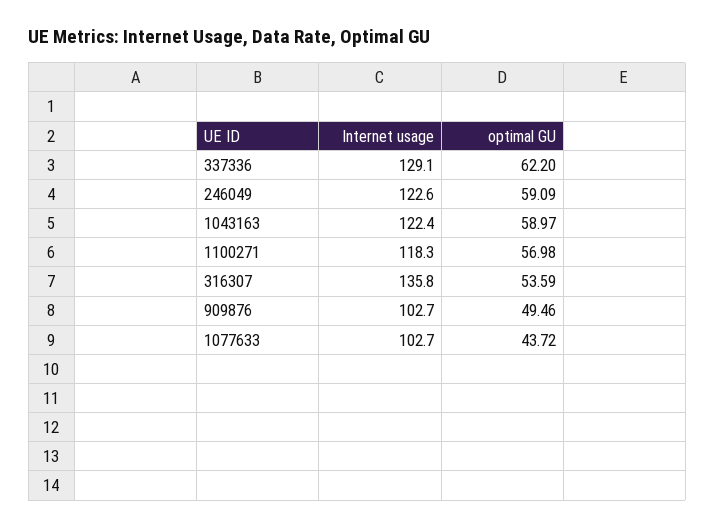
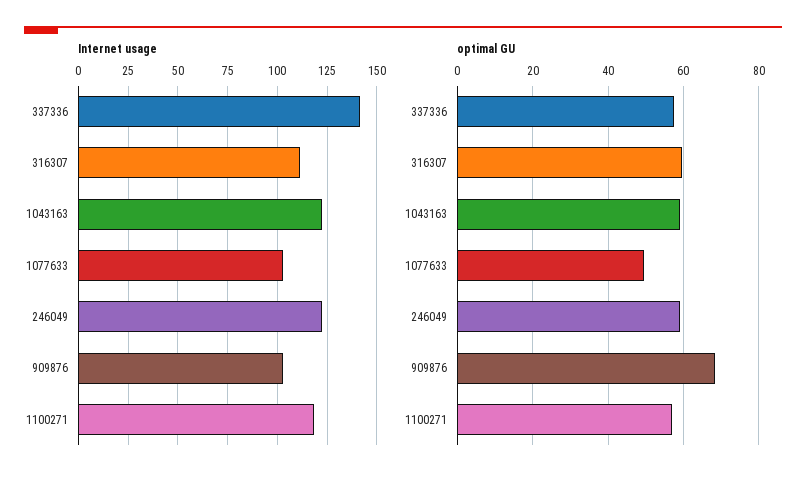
  {
    "Internet usage": {
-     "337336": 129.1,
+     "337336": 140,
      "246049": 122.6,
      "1043163": 122.4,
      "1100271": 118.3,
-     "316307": 135.8,
+     "316307": 110,
      "909876": 102.7,
      "1077633": 102.7
    },
    "optimal GU": {
-     "337336": 62.2,
+     "337336": 58,
      "246049": 59.09,
      "1043163": 58.97,
      "1100271": 56.98,
-     "316307": 53.59,
+     "316307": 60,
-     "909876": 49.46,
+     "909876": 68,
-     "1077633": 43.72
+     "1077633": 50
    }
  }

